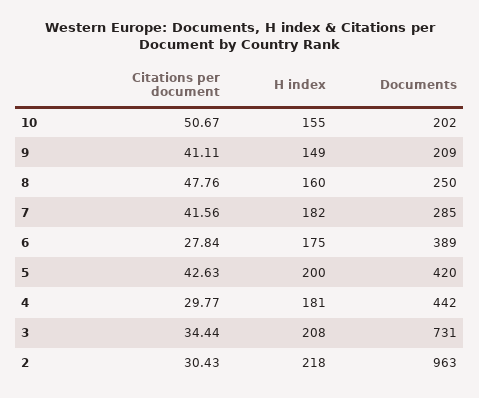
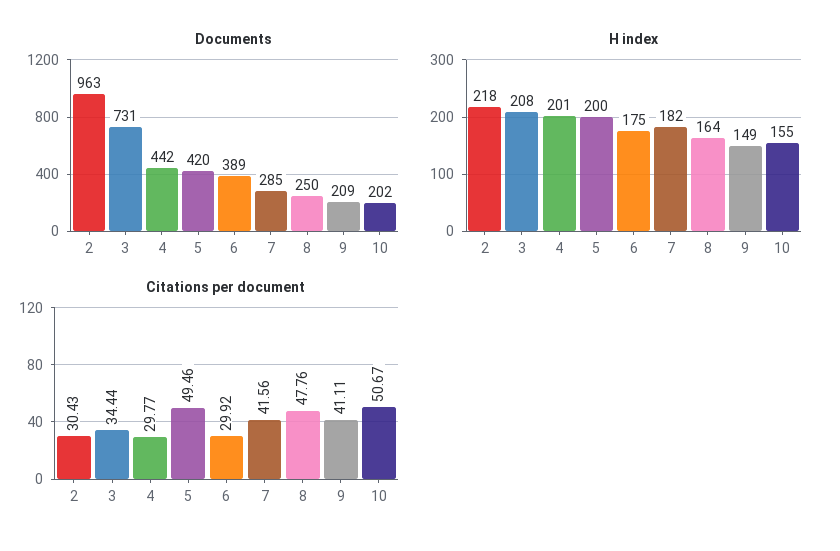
  {
    "Citations per document": {
      "10": 50.67,
      "9": 41.11,
      "8": 47.76,
      "7": 41.56,
-     "6": 27.84,
+     "6": 29.92,
-     "5": 42.63,
+     "5": 49.46,
      "4": 29.77,
      "3": 34.44,
      "2": 30.43
    },
    "H index": {
      "10": 155,
      "9": 149,
-     "8": 160,
+     "8": 164,
      "7": 182,
      "6": 175,
      "5": 200,
-     "4": 181,
+     "4": 201,
      "3": 208,
      "2": 218
    },
    "Documents": {
      "10": 202,
      "9": 209,
      "8": 250,
      "7": 285,
      "6": 389,
      "5": 420,
      "4": 442,
      "3": 731,
      "2": 963
    }
  }

